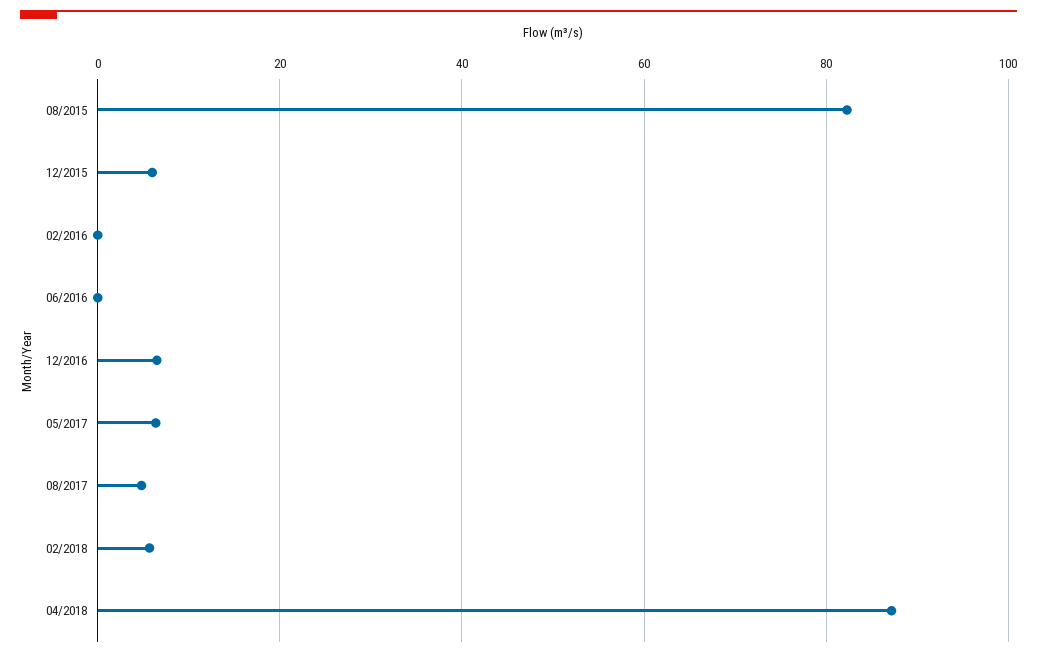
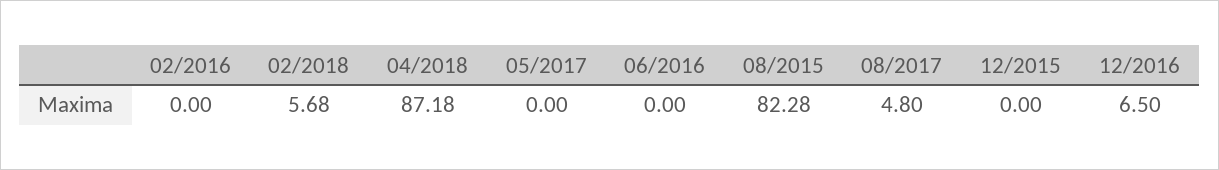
  {
    "08/2015": 82.28,
-   "12/2015": 6,
+   "12/2015": 0,
    "02/2016": 0,
    "06/2016": 0,
    "12/2016": 6.5,
-   "05/2017": 6,
+   "05/2017": 0,
    "08/2017": 4.8,
    "02/2018": 5.68,
    "04/2018": 87.18
  }

